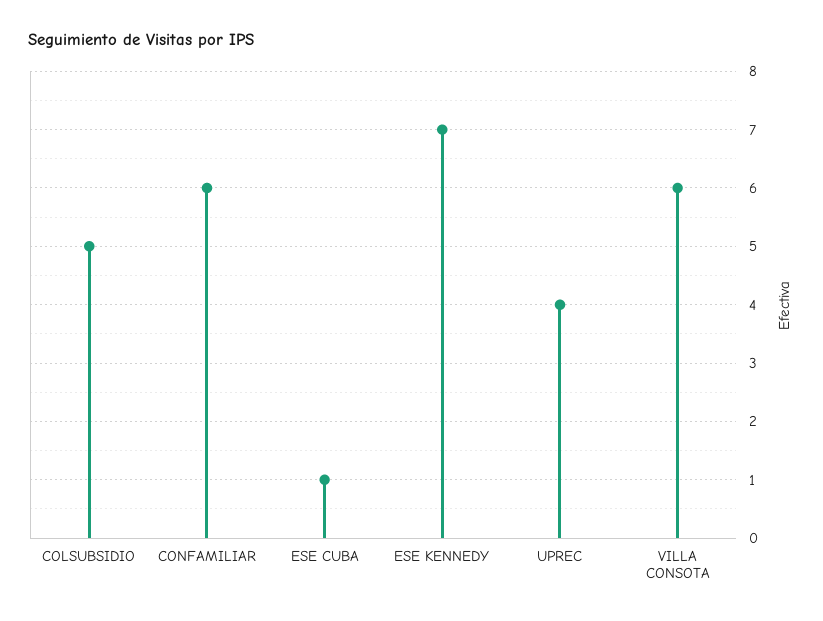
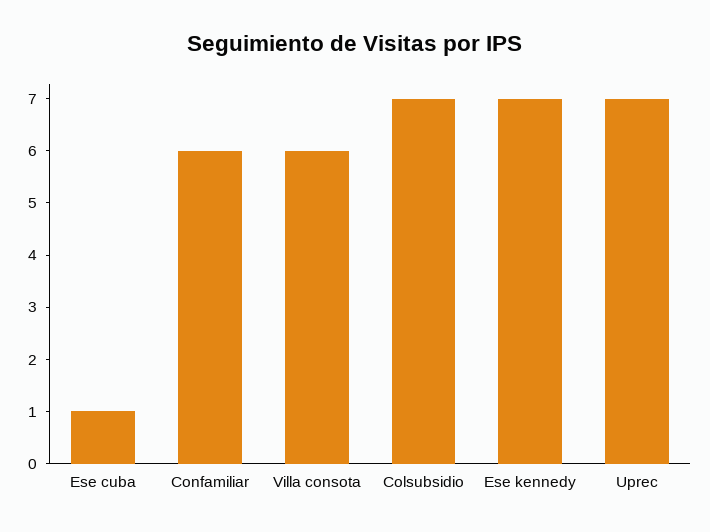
  {
-   "COLSUBSIDIO": 5,
+   "COLSUBSIDIO": 7,
    "CONFAMILIAR": 6,
    "ESE CUBA": 1,
    "ESE KENNEDY": 7,
-   "UPREC": 4,
+   "UPREC": 7,
    "VILLA CONSOTA": 6
  }

